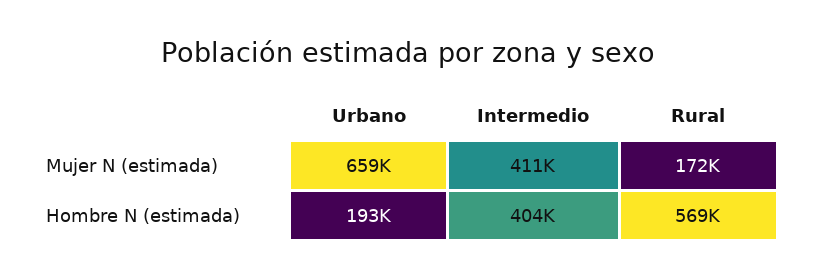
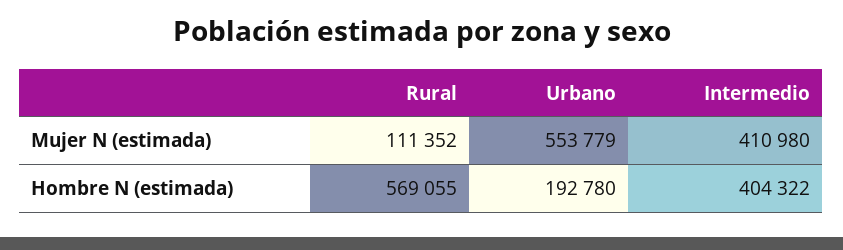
  {
    "Urbano": {
-     "Mujer N (estimada)": 659000,
+     "Mujer N (estimada)": 553779,
      "Hombre N (estimada)": 192780
    },
    "Intermedio": {
      "Mujer N (estimada)": 410980,
      "Hombre N (estimada)": 404322
    },
    "Rural": {
-     "Mujer N (estimada)": 172000,
+     "Mujer N (estimada)": 111352,
      "Hombre N (estimada)": 569055
    }
  }

